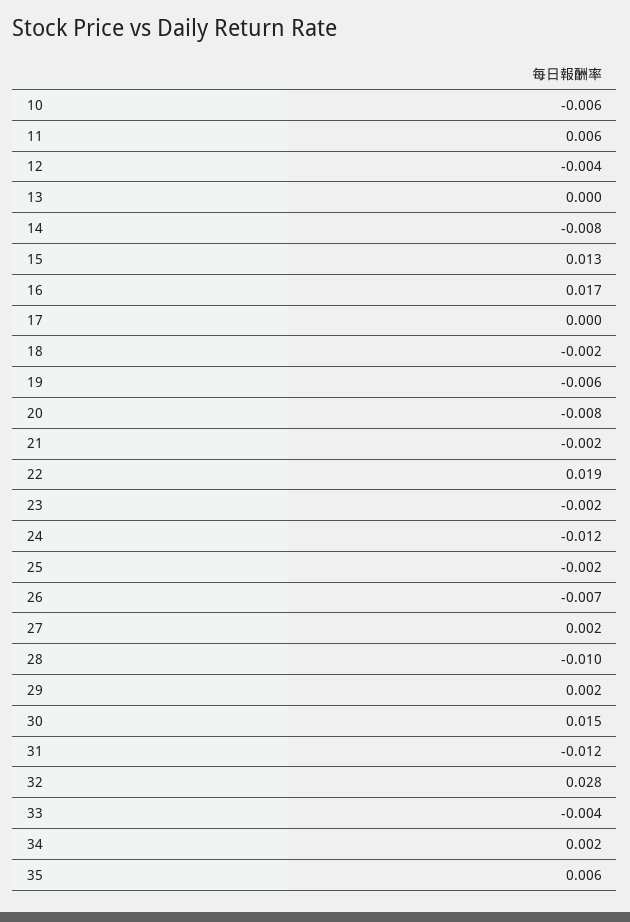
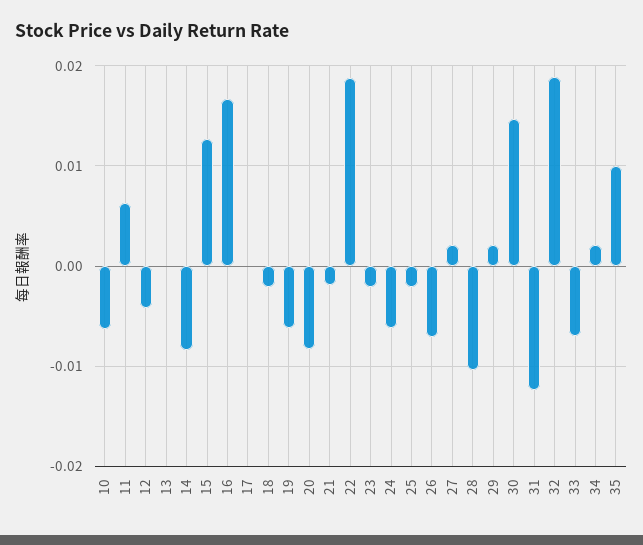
  {
    "10": -0.006,
    "11": 0.006,
    "12": -0.004,
    "13": 0,
    "14": -0.008,
    "15": 0.013,
    "16": 0.017,
    "17": 0,
    "18": -0.002,
    "19": -0.006,
    "20": -0.008,
    "21": -0.002,
    "22": 0.019,
    "23": -0.002,
-   "24": -0.012,
+   "24": -0.006,
    "25": -0.002,
    "26": -0.007,
    "27": 0.002,
    "28": -0.01,
    "29": 0.002,
    "30": 0.015,
    "31": -0.012,
-   "32": 0.028,
+   "32": 0.019,
-   "33": -0.004,
+   "33": -0.007,
    "34": 0.002,
-   "35": 0.006
+   "35": 0.01
  }

